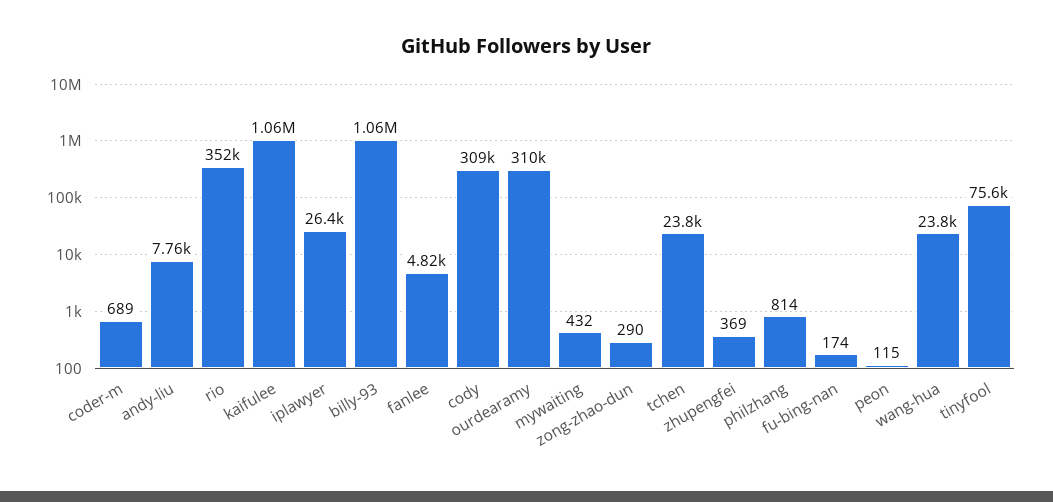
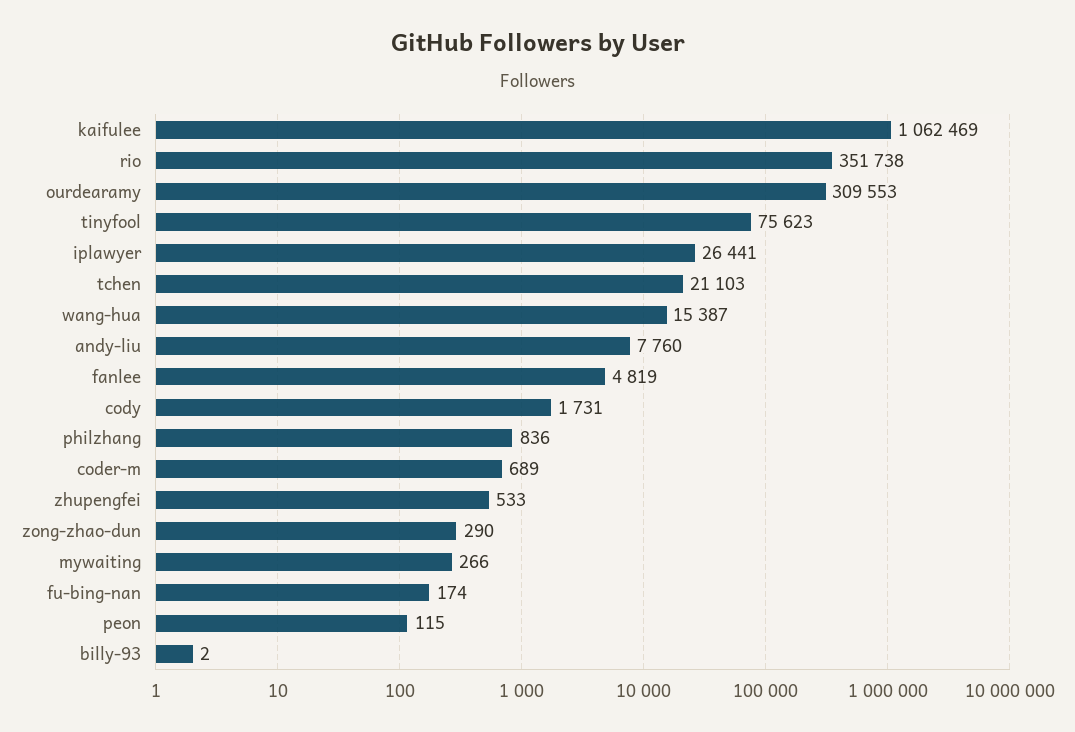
  {
    "coder-m": 689,
    "andy-liu": 7760,
    "rio": 351738,
    "kaifulee": 1062469,
    "iplawyer": 26441,
-   "billy-93": 1060000,
+   "billy-93": 2,
    "fanlee": 4819,
-   "cody": 309000,
+   "cody": 1731,
    "ourdearamy": 309553,
-   "mywaiting": 432,
+   "mywaiting": 266,
    "zong-zhao-dun": 290,
-   "tchen": 23800,
+   "tchen": 21103,
-   "zhupengfei": 369,
+   "zhupengfei": 533,
-   "philzhang": 814,
+   "philzhang": 836,
    "fu-bing-nan": 174,
    "peon": 115,
-   "wang-hua": 23800,
+   "wang-hua": 15387,
    "tinyfool": 75623
  }

